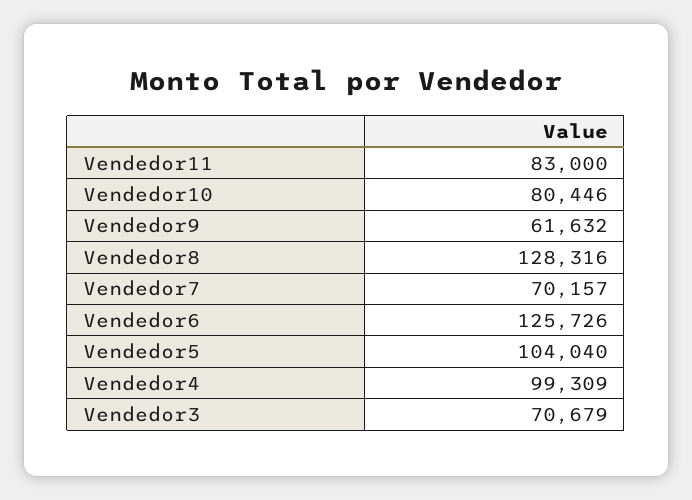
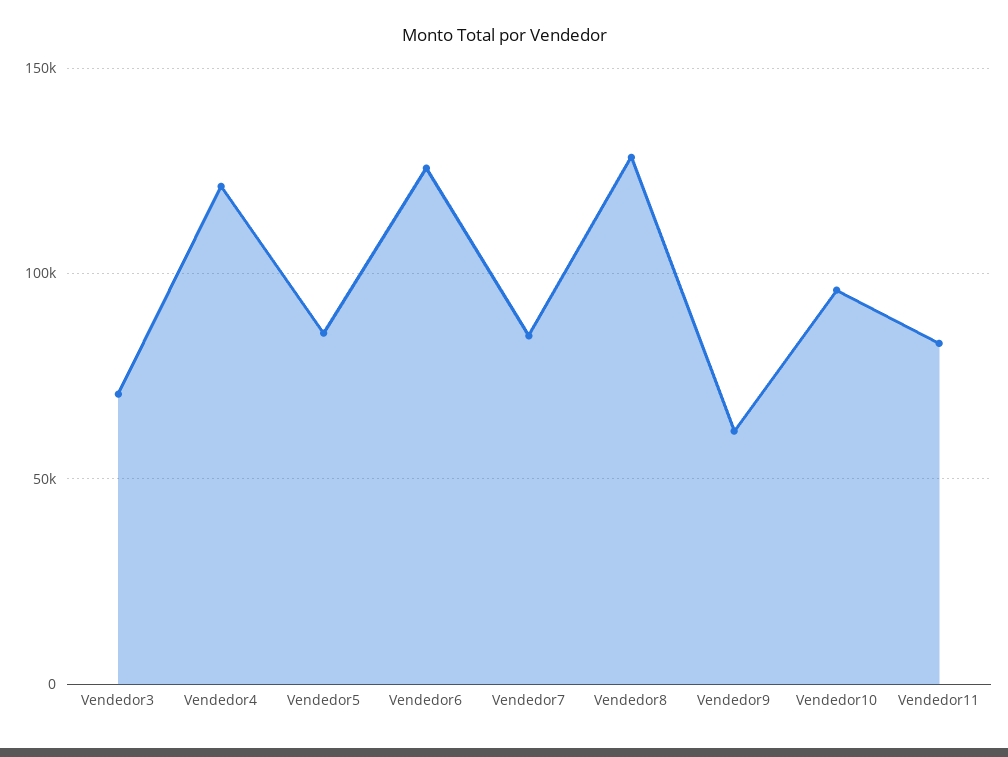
  {
    "Vendedor11": 83000,
-   "Vendedor10": 80446,
+   "Vendedor10": 95000,
    "Vendedor9": 61632,
    "Vendedor8": 128316,
-   "Vendedor7": 70157,
+   "Vendedor7": 85000,
    "Vendedor6": 125726,
-   "Vendedor5": 104040,
+   "Vendedor5": 85000,
-   "Vendedor4": 99309,
+   "Vendedor4": 120000,
    "Vendedor3": 70679
  }

